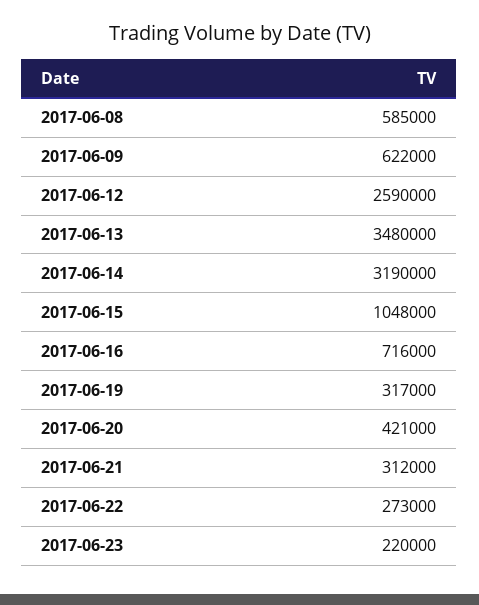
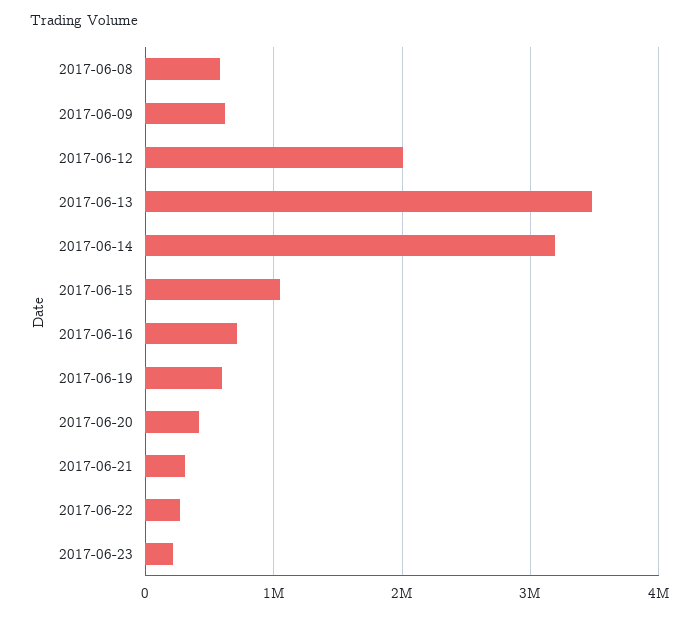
  {
    "2017-06-08": 585000,
    "2017-06-09": 622000,
-   "2017-06-12": 2590000,
+   "2017-06-12": 2000000,
    "2017-06-13": 3480000,
    "2017-06-14": 3190000,
    "2017-06-15": 1048000,
    "2017-06-16": 716000,
-   "2017-06-19": 317000,
+   "2017-06-19": 600000,
    "2017-06-20": 421000,
    "2017-06-21": 312000,
    "2017-06-22": 273000,
    "2017-06-23": 220000
  }

